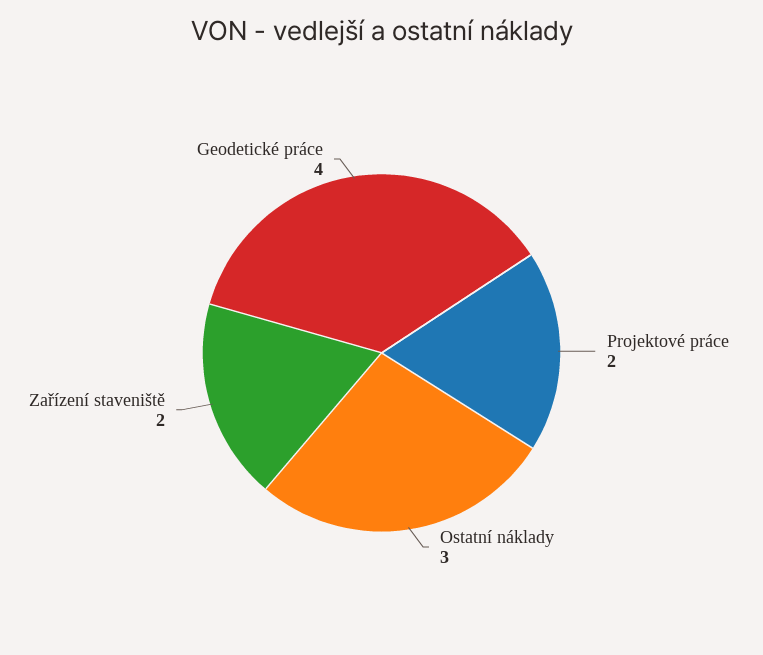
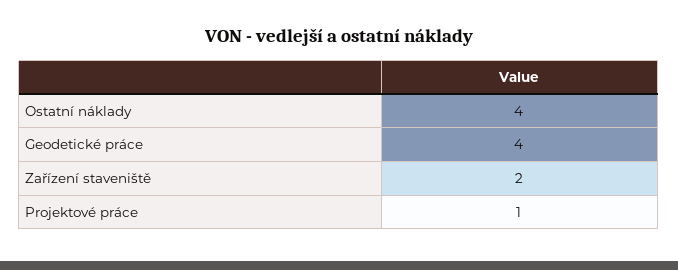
  {
-   "Projektové práce": 2,
+   "Projektové práce": 1,
-   "Ostatní náklady": 3,
+   "Ostatní náklady": 4,
    "Zařízení staveniště": 2,
    "Geodetické práce": 4
  }

